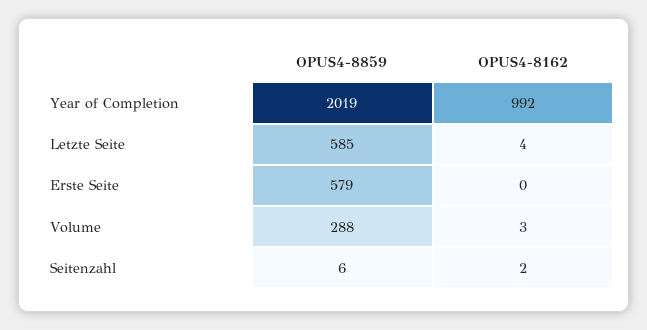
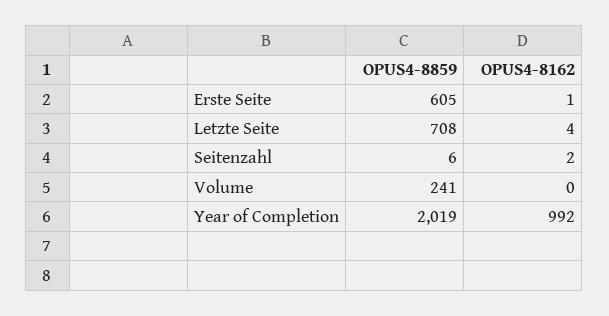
  {
    "OPUS4-8859": {
      "Year of Completion": 2019,
-     "Letzte Seite": 585,
+     "Letzte Seite": 708,
-     "Erste Seite": 579,
+     "Erste Seite": 605,
-     "Volume": 288,
+     "Volume": 241,
      "Seitenzahl": 6
    },
    "OPUS4-8162": {
      "Year of Completion": 992,
      "Letzte Seite": 4,
-     "Erste Seite": 0,
+     "Erste Seite": 1,
-     "Volume": 3,
+     "Volume": 0,
      "Seitenzahl": 2
    }
  }

